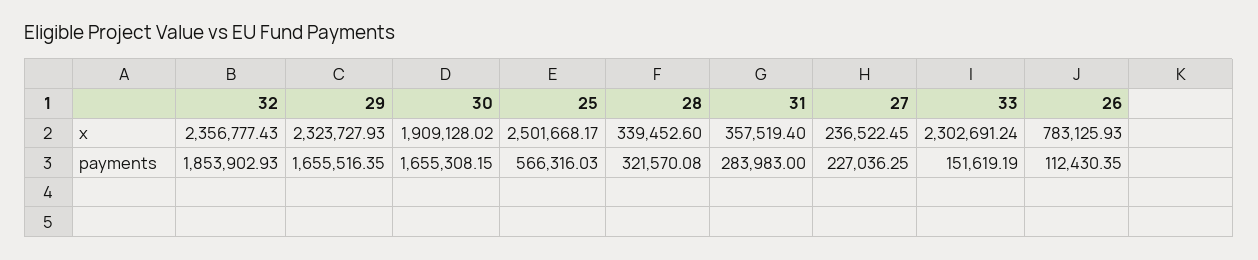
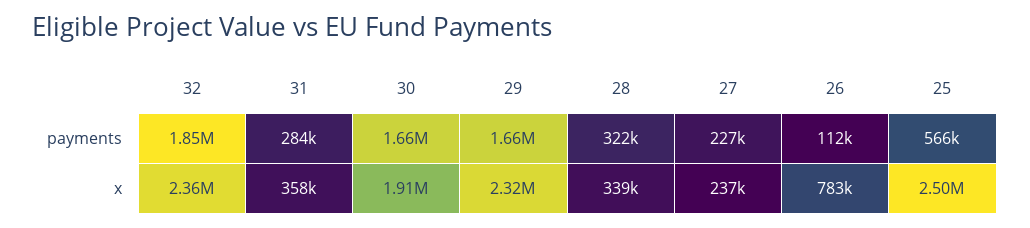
  {
    "32": {
      "x": 2356777.43,
      "payments": 1853902.93
    },
    "29": {
      "x": 2323727.93,
      "payments": 1655516.35
    },
    "30": {
      "x": 1909128.02,
      "payments": 1655308.15
    },
    "25": {
      "x": 2501668.17,
      "payments": 566316.03
    },
    "28": {
      "x": 339452.6,
      "payments": 321570.08
    },
    "31": {
      "x": 357519.4,
      "payments": 283983
    },
    "27": {
      "x": 236522.45,
      "payments": 227036.25
    },
-   "33": {
-     "x": 2302691.24,
-     "payments": 151619.19
-   },
    "26": {
      "x": 783125.93,
      "payments": 112430.35
    }
  }

